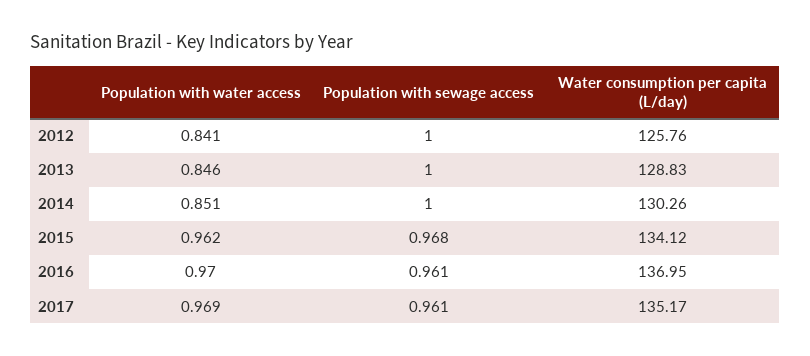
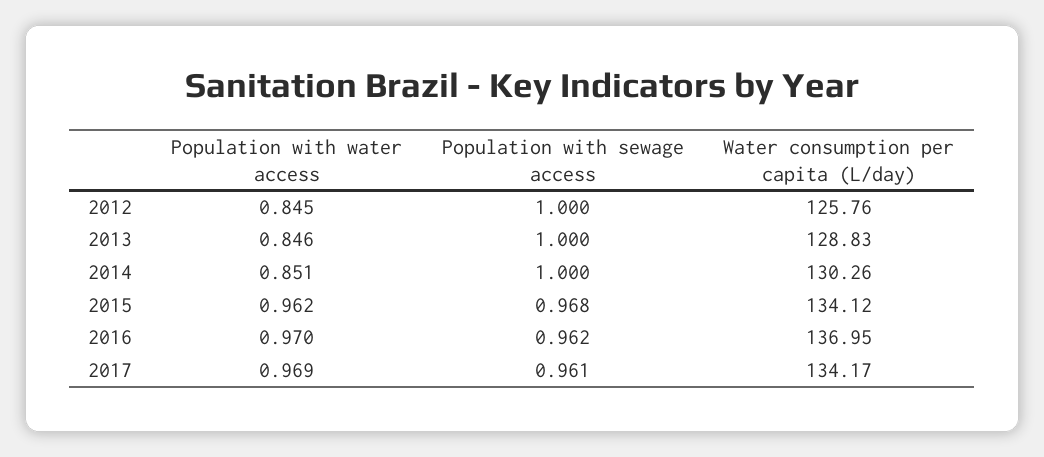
  {
    "Population with water access": {
-     "2012": 0.841,
+     "2012": 0.845,
      "2013": 0.846,
      "2014": 0.851,
      "2015": 0.962,
      "2016": 0.97,
      "2017": 0.969
    },
    "Population with sewage access": {
      "2012": 1,
      "2013": 1,
      "2014": 1,
      "2015": 0.968,
-     "2016": 0.961,
+     "2016": 0.962,
      "2017": 0.961
    },
    "Water consumption per capita (L/day)": {
      "2012": 125.76,
      "2013": 128.83,
      "2014": 130.26,
      "2015": 134.12,
      "2016": 136.95,
-     "2017": 135.17
+     "2017": 134.17
    }
  }

